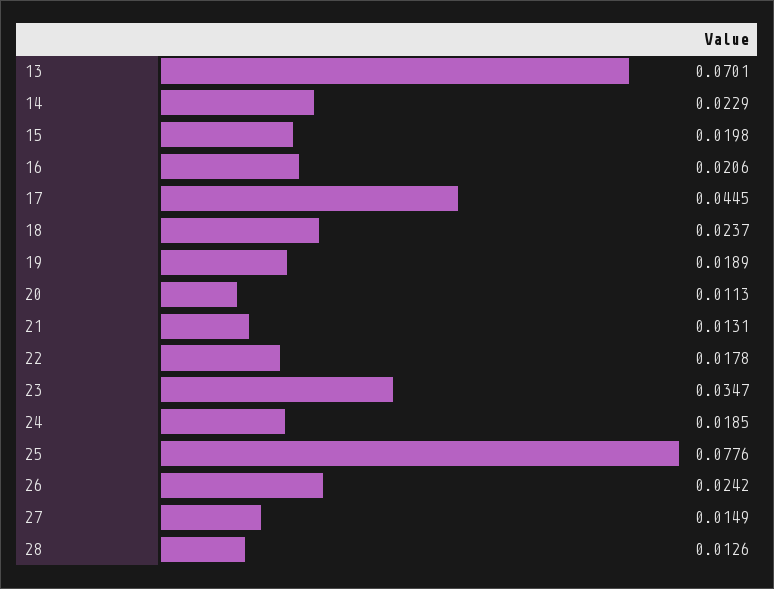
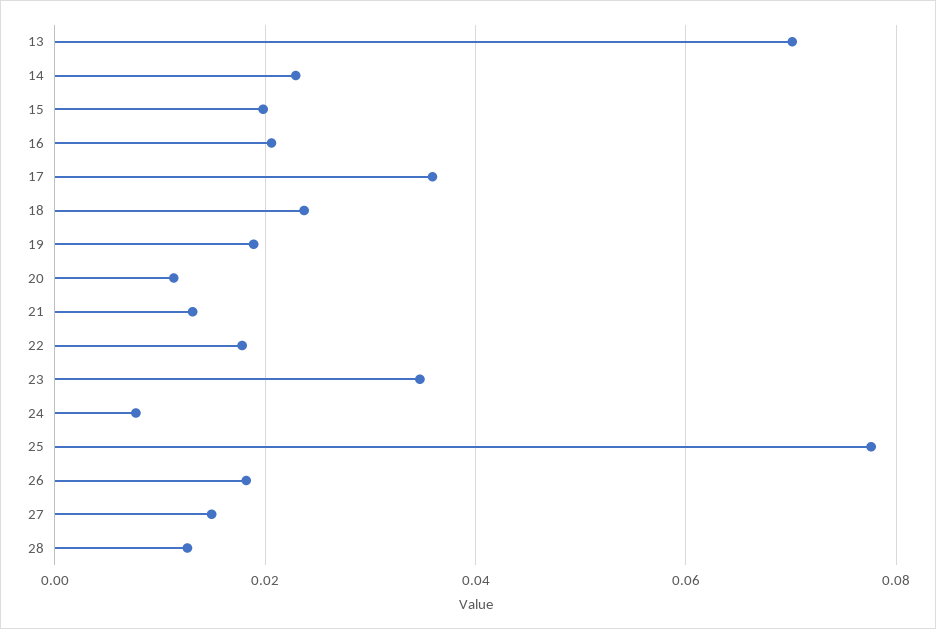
  {
    "13": 0.0701,
    "14": 0.0229,
    "15": 0.0198,
    "16": 0.0206,
-   "17": 0.0445,
+   "17": 0.036,
    "18": 0.0237,
    "19": 0.0189,
    "20": 0.0113,
    "21": 0.0131,
    "22": 0.0178,
    "23": 0.0347,
-   "24": 0.0185,
+   "24": 0.008,
    "25": 0.0776,
-   "26": 0.0242,
+   "26": 0.018,
    "27": 0.0149,
    "28": 0.0126
  }

